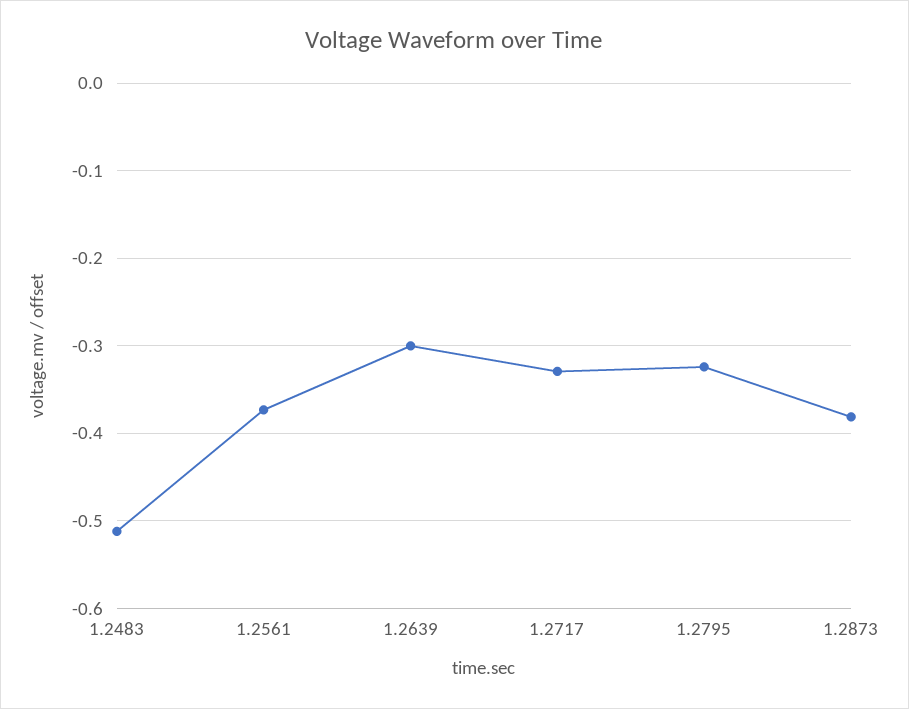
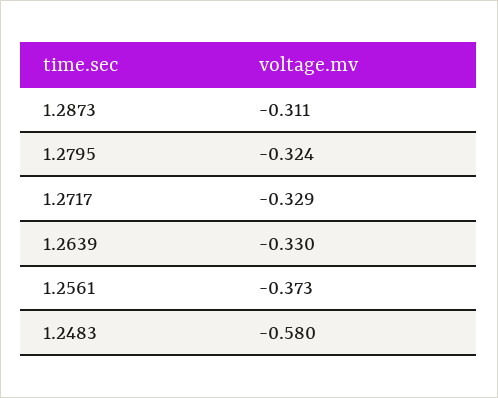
  {
-   "1.2483": -0.51,
+   "1.2483": -0.58,
    "1.2561": -0.373,
-   "1.2639": -0.3,
+   "1.2639": -0.33,
    "1.2717": -0.329,
    "1.2795": -0.324,
-   "1.2873": -0.38
+   "1.2873": -0.311
  }

